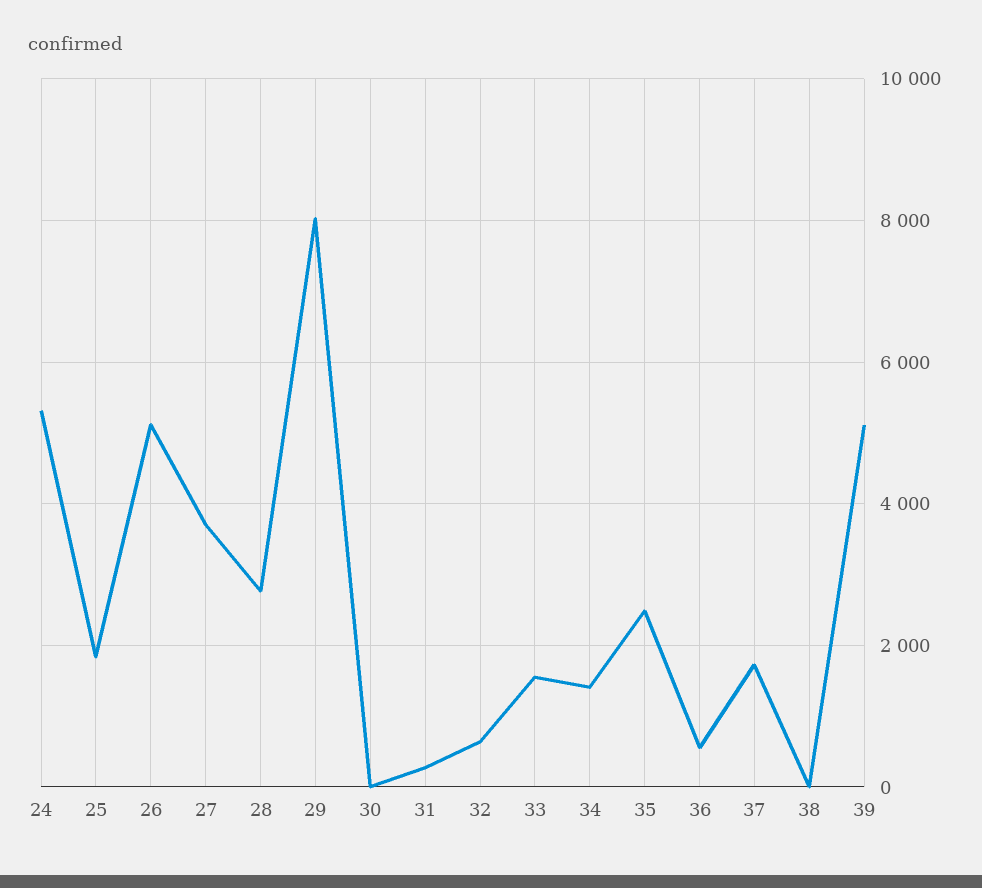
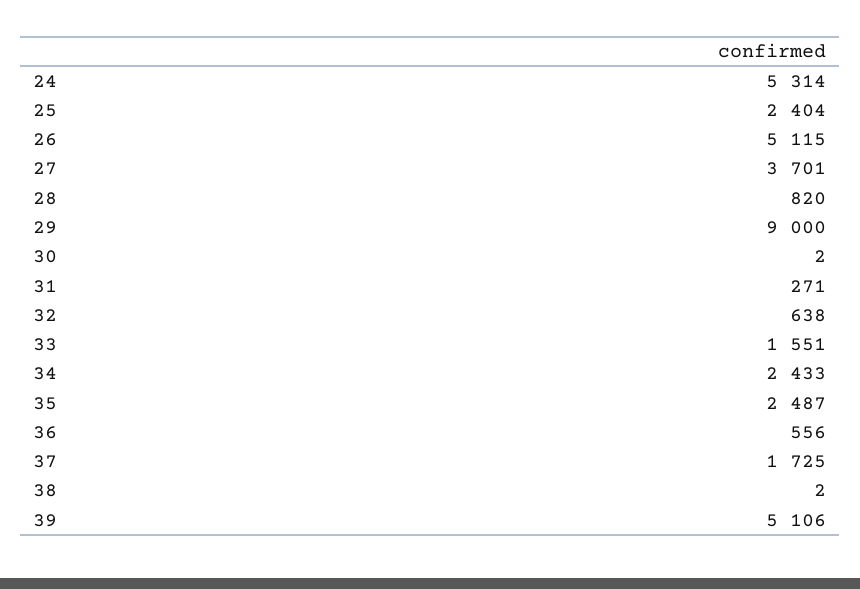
  {
    "24": 5314,
-   "25": 1800,
+   "25": 2404,
    "26": 5115,
    "27": 3701,
-   "28": 2800,
+   "28": 820,
-   "29": 8000,
+   "29": 9000,
    "30": 2,
    "31": 271,
    "32": 638,
    "33": 1551,
-   "34": 1400,
+   "34": 2433,
    "35": 2487,
    "36": 556,
    "37": 1725,
    "38": 2,
    "39": 5106
  }

